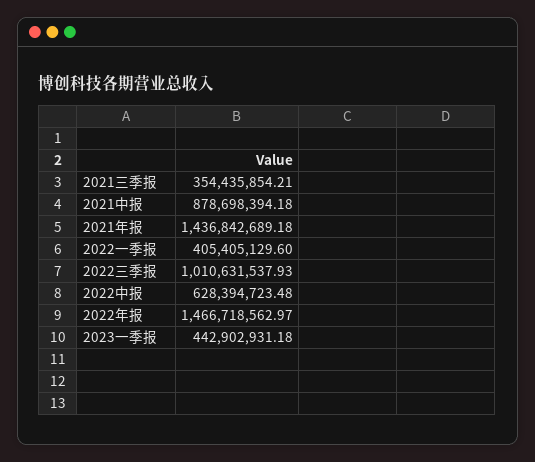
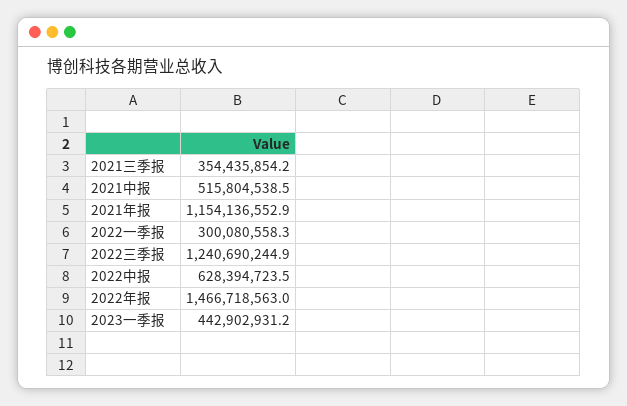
  {
    "2021三季报": 354435854.21,
-   "2021中报": 878698394.18,
+   "2021中报": 515804538.5,
-   "2021年报": 1436842689.18,
+   "2021年报": 1154136552.9,
-   "2022一季报": 405405129.6,
+   "2022一季报": 300080558.3,
-   "2022三季报": 1010631537.93,
+   "2022三季报": 1240690244.9,
    "2022中报": 628394723.48,
    "2022年报": 1466718562.97,
    "2023一季报": 442902931.18
  }

